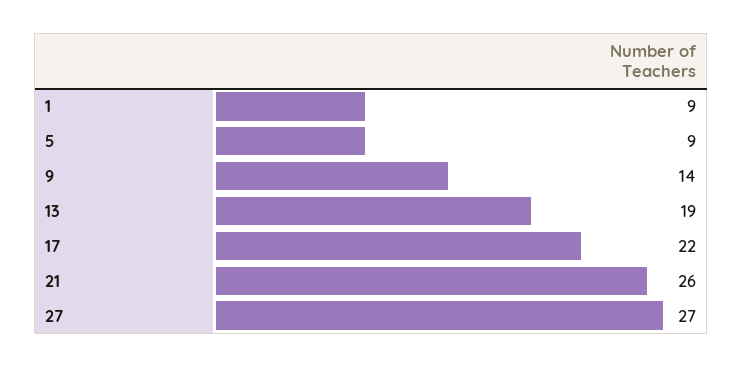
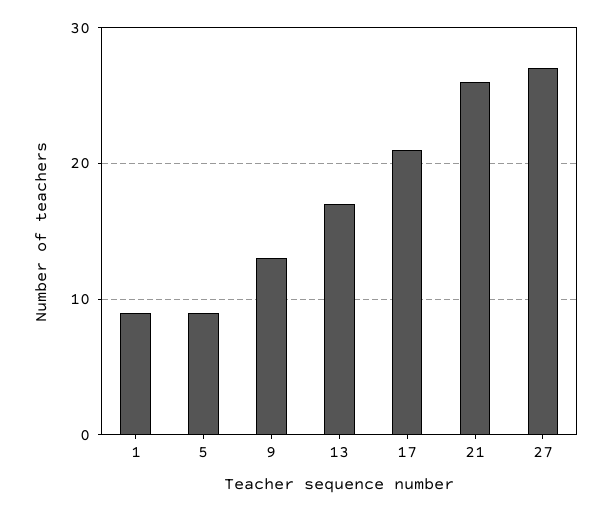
  {
    "1": 9,
    "5": 9,
-   "9": 14,
+   "9": 13,
-   "13": 19,
+   "13": 17,
-   "17": 22,
+   "17": 21,
    "21": 26,
    "27": 27
  }

